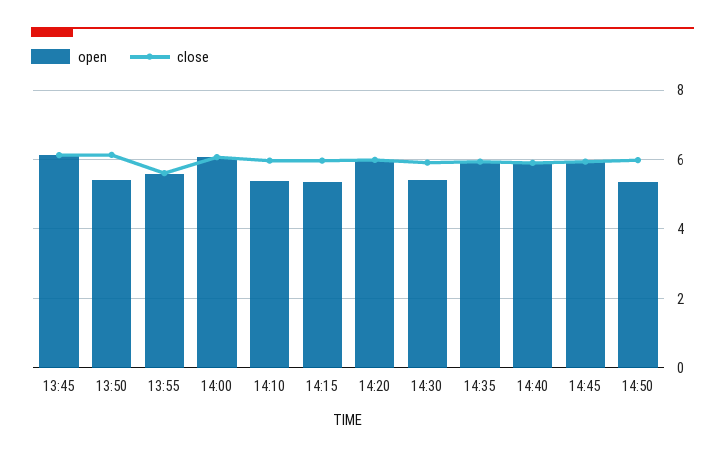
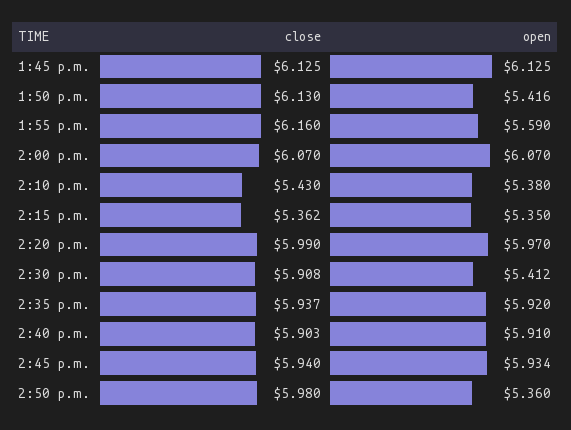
  {
    "open": {
      "13:45": 6.125,
      "13:50": 5.416,
      "13:55": 5.59,
      "14:00": 6.07,
      "14:10": 5.38,
      "14:15": 5.35,
      "14:20": 5.97,
      "14:30": 5.412,
      "14:35": 5.92,
      "14:40": 5.91,
      "14:45": 5.934,
      "14:50": 5.36
    },
    "close": {
      "13:45": 6.125,
      "13:50": 6.13,
-     "13:55": 5.6,
+     "13:55": 6.16,
      "14:00": 6.07,
-     "14:10": 6,
+     "14:10": 5.43,
-     "14:15": 6,
+     "14:15": 5.362,
      "14:20": 5.99,
      "14:30": 5.908,
      "14:35": 5.937,
      "14:40": 5.903,
      "14:45": 5.94,
      "14:50": 5.98
    }
  }

